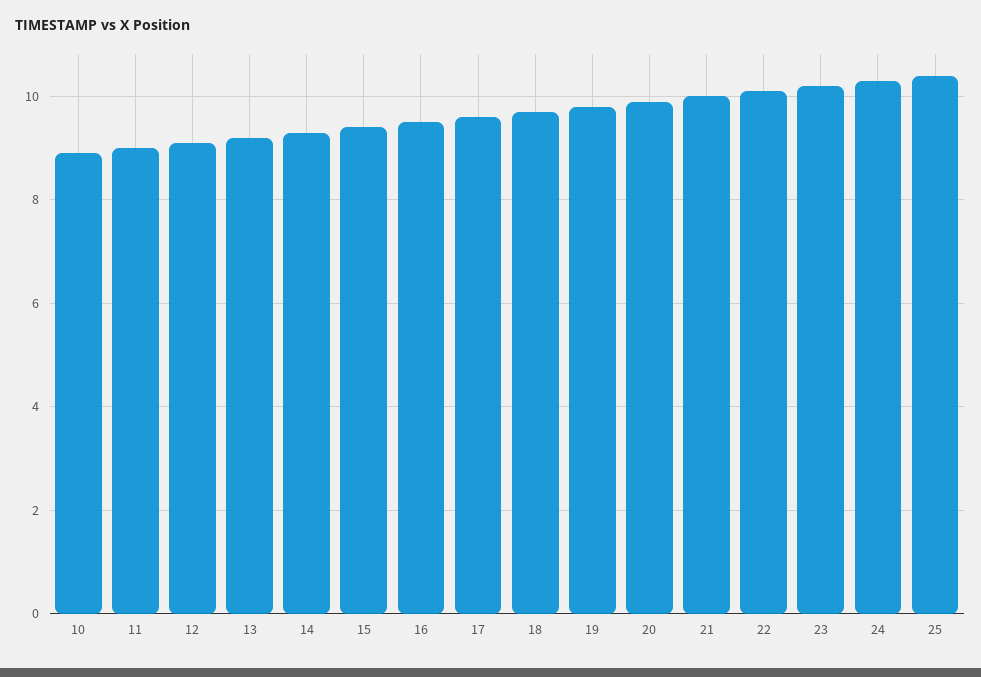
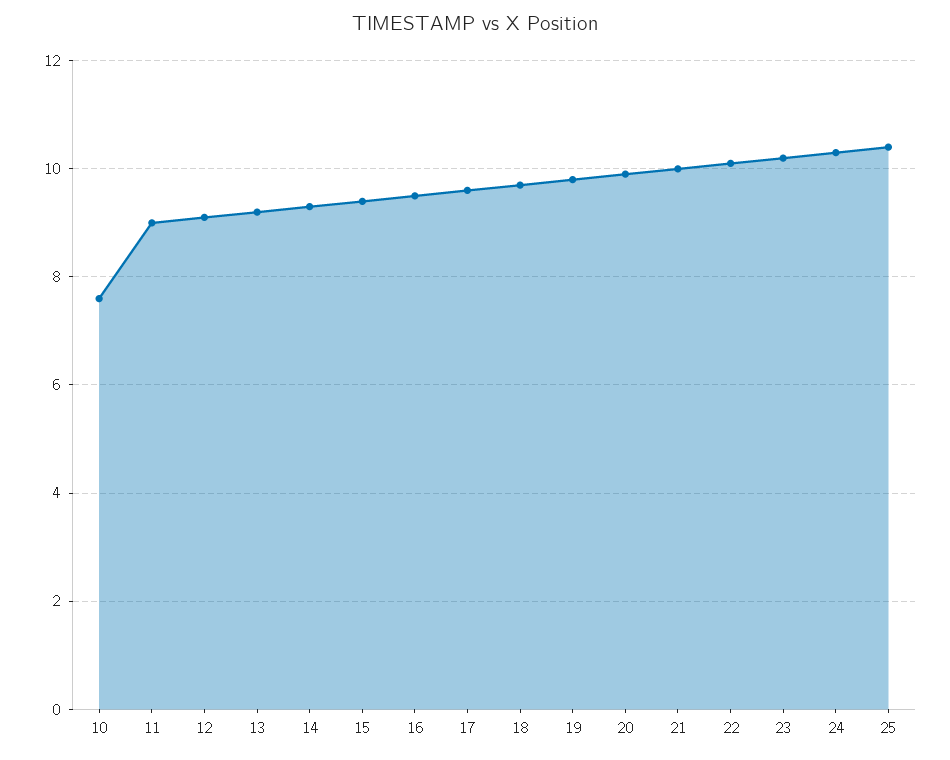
  {
-   "10": 9,
+   "10": 7.5,
    "11": 9,
    "12": 9,
    "13": 9,
    "14": 9.5,
    "15": 9.5,
    "16": 9.5,
    "17": 9.5,
    "18": 9.5,
    "19": 10,
    "20": 10,
    "21": 10,
    "22": 10,
    "23": 10,
    "24": 10.5,
    "25": 10.5
  }

